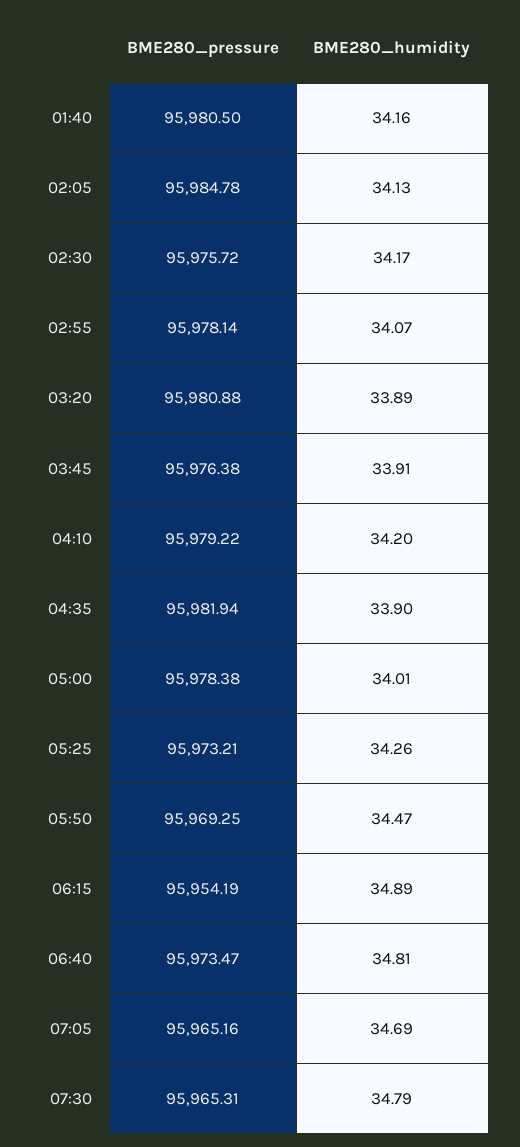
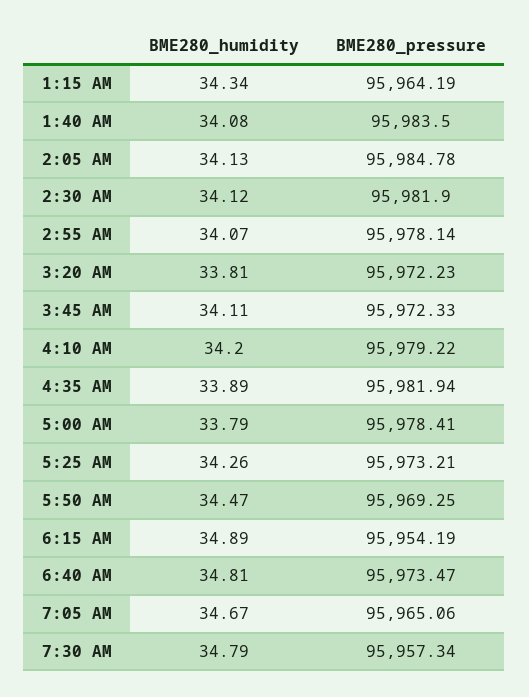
  {
    "BME280_pressure": {
-     "01:40": 95980.5,
+     "01:40": 95983.5,
      "02:05": 95984.78,
-     "02:30": 95975.72,
+     "02:30": 95981.9,
      "02:55": 95978.14,
-     "03:20": 95980.88,
+     "03:20": 95972.23,
-     "03:45": 95976.38,
+     "03:45": 95972.33,
      "04:10": 95979.22,
      "04:35": 95981.94,
-     "05:00": 95978.38,
+     "05:00": 95978.41,
      "05:25": 95973.21,
      "05:50": 95969.25,
      "06:15": 95954.19,
      "06:40": 95973.47,
-     "07:05": 95965.16,
+     "07:05": 95965.06,
-     "07:30": 95965.31
+     "07:30": 95957.34,
+     "1:15 AM": 95964.19
    },
    "BME280_humidity": {
-     "01:40": 34.16,
+     "01:40": 34.08,
      "02:05": 34.13,
-     "02:30": 34.17,
+     "02:30": 34.12,
      "02:55": 34.07,
-     "03:20": 33.89,
+     "03:20": 33.81,
-     "03:45": 33.91,
+     "03:45": 34.11,
      "04:10": 34.2,
-     "04:35": 33.9,
+     "04:35": 33.89,
-     "05:00": 34.01,
+     "05:00": 33.79,
      "05:25": 34.26,
      "05:50": 34.47,
      "06:15": 34.89,
      "06:40": 34.81,
-     "07:05": 34.69,
+     "07:05": 34.67,
-     "07:30": 34.79
+     "07:30": 34.79,
+     "1:15 AM": 34.34
    }
  }

